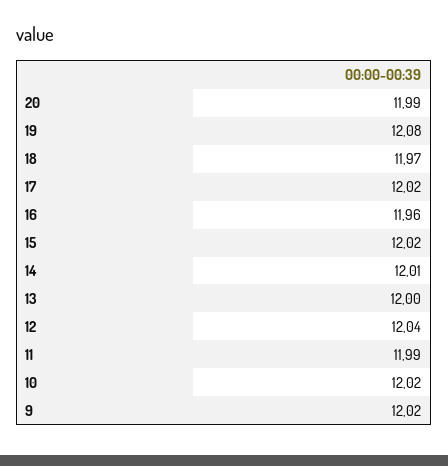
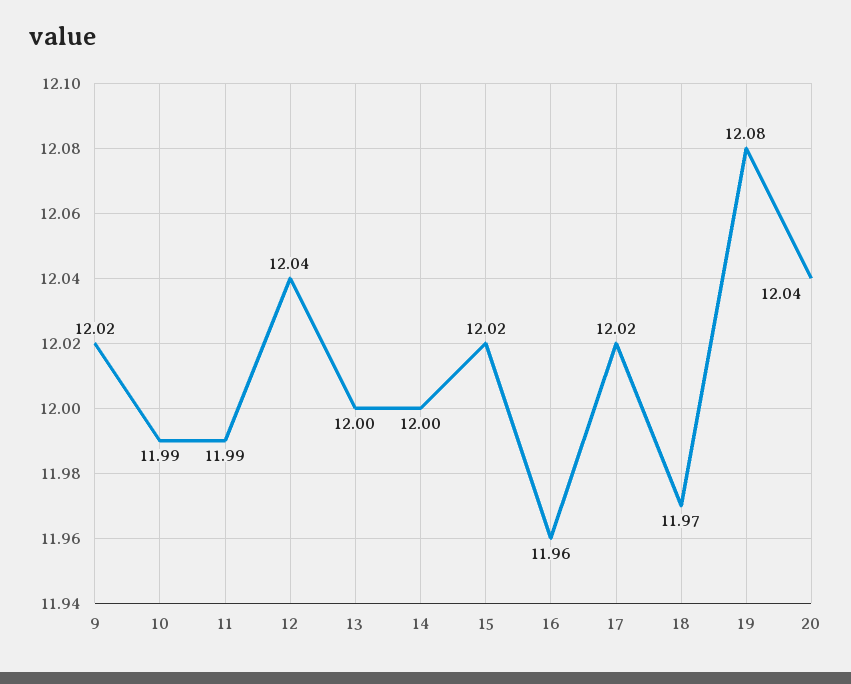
  {
-   "20": 11.99,
+   "20": 12.04,
    "19": 12.08,
    "18": 11.97,
    "17": 12.02,
    "16": 11.96,
    "15": 12.02,
-   "14": 12.01,
+   "14": 12,
    "13": 12,
    "12": 12.04,
    "11": 11.99,
-   "10": 12.02,
+   "10": 11.99,
    "9": 12.02
  }

